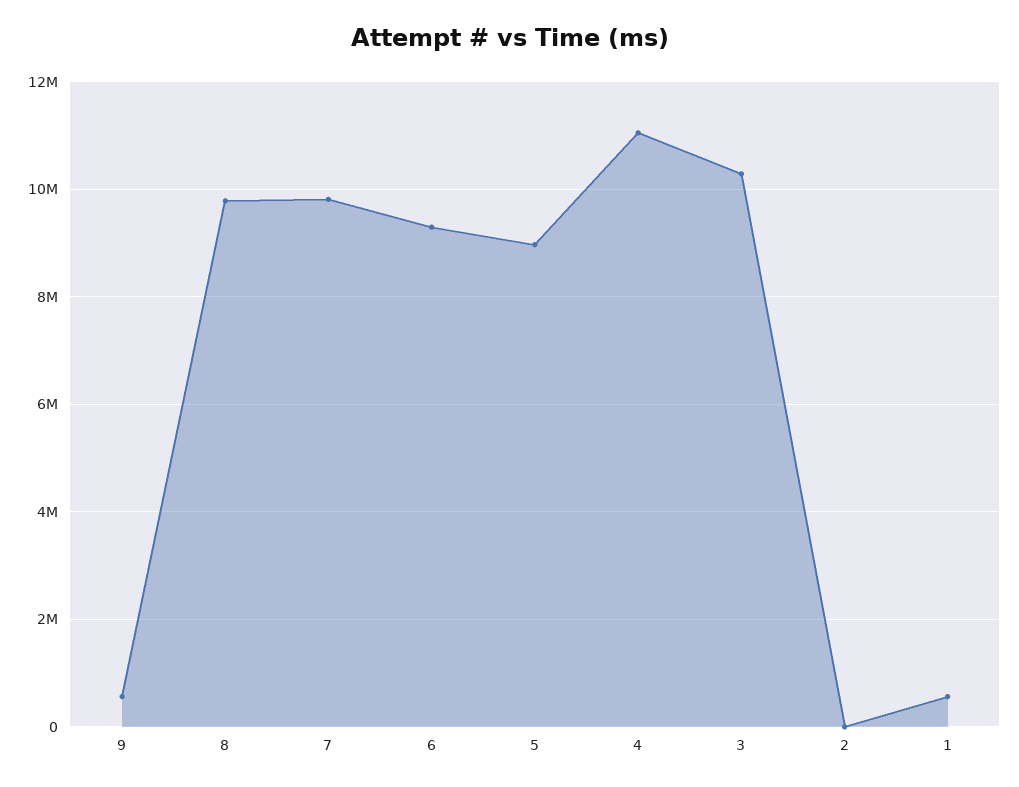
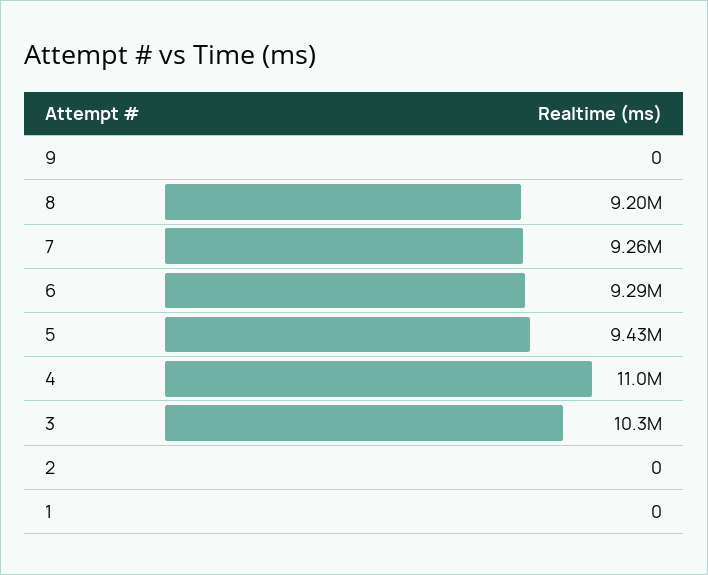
  {
-   "9": 600000,
+   "9": 0,
-   "8": 9800000,
+   "8": 9200000,
-   "7": 9800000,
+   "7": 9260000,
    "6": 9290000,
-   "5": 9000000,
+   "5": 9430000,
    "4": 11000000,
    "3": 10300000,
    "2": 0,
-   "1": 600000
+   "1": 0
  }

